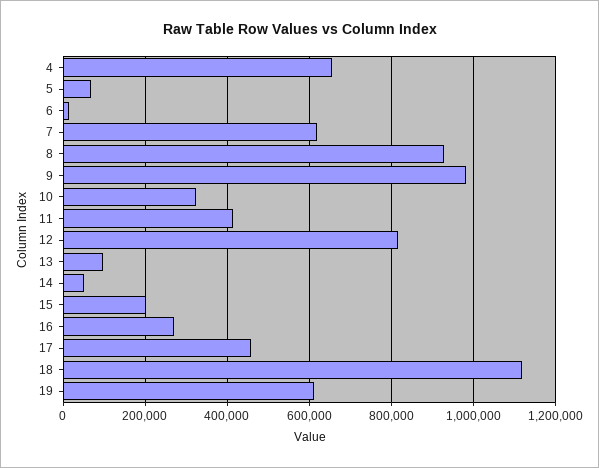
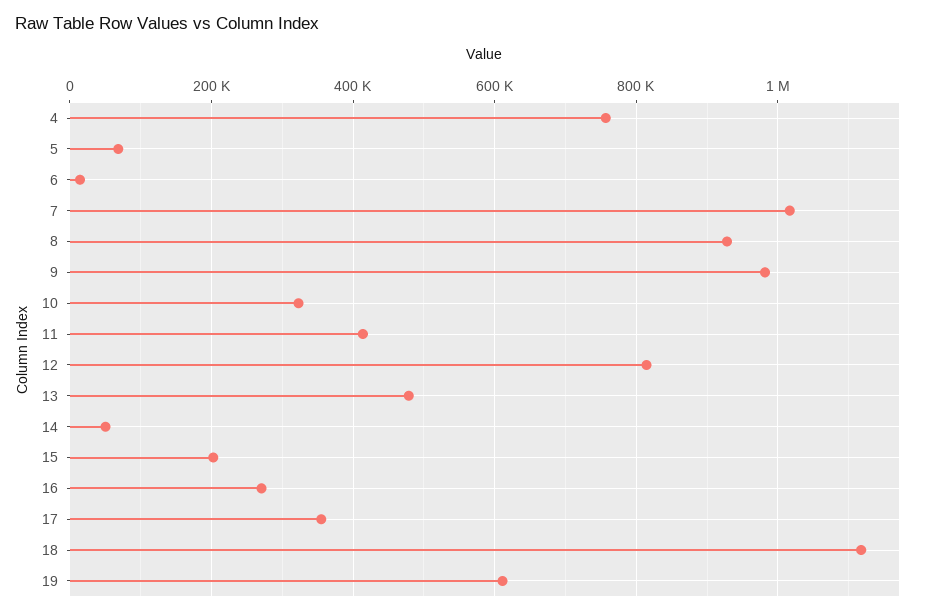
  {
-   "4": 660000,
+   "4": 760000,
    "5": 60000,
    "6": 20000,
-   "7": 620000,
+   "7": 1020000,
    "8": 920000,
    "9": 980000,
    "10": 320000,
    "11": 420000,
    "12": 820000,
-   "13": 100000,
+   "13": 480000,
    "14": 60000,
    "15": 200000,
    "16": 280000,
-   "17": 460000,
+   "17": 360000,
    "18": 1120000,
    "19": 620000
  }

